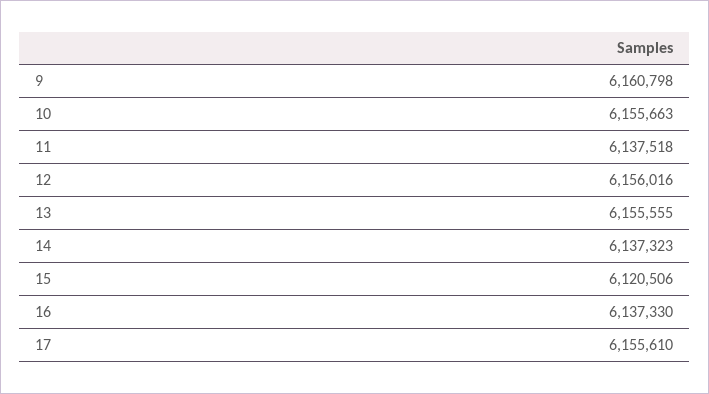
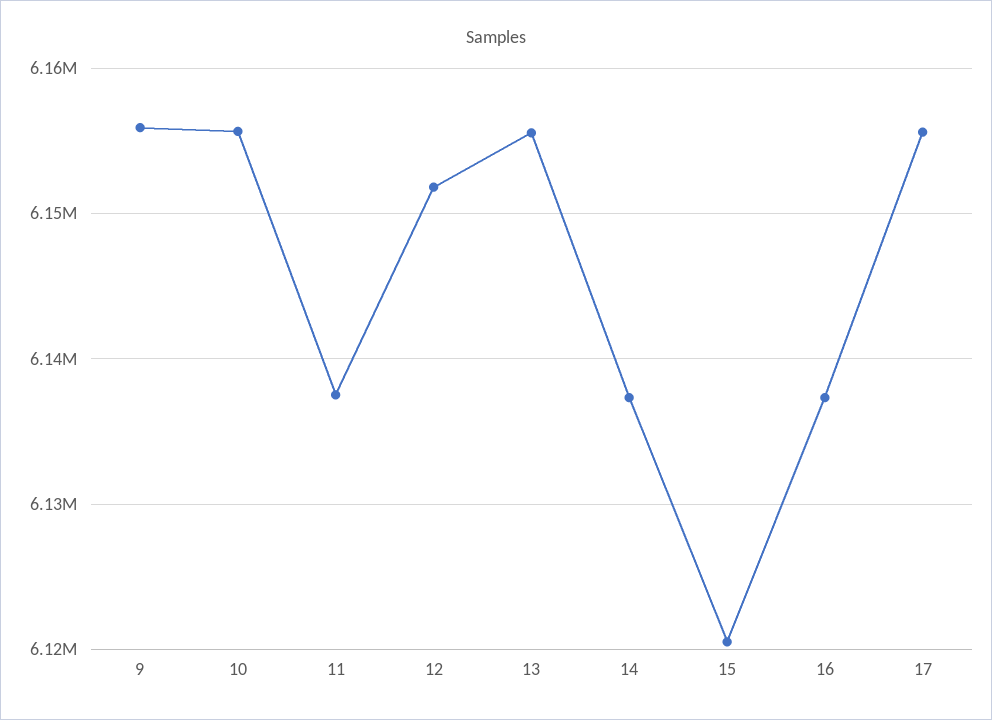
  {
-   "9": 6160798,
+   "9": 6156000,
    "10": 6155663,
    "11": 6137518,
-   "12": 6156016,
+   "12": 6152000,
    "13": 6155555,
    "14": 6137323,
    "15": 6120506,
    "16": 6137330,
    "17": 6155610
  }

